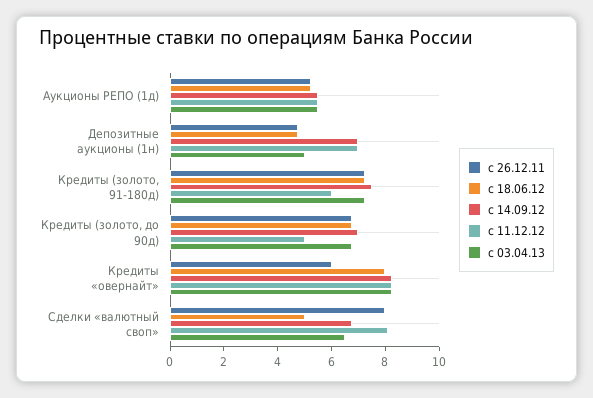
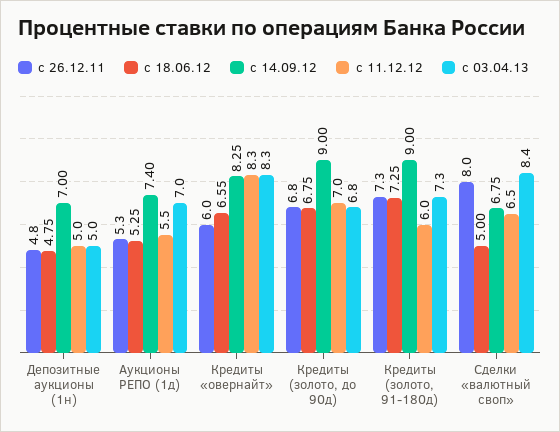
  {
    "c 26.12.11": {
      "Аукционы РЕПО (1д)": 5.3,
      "Депозитные аукционы (1н)": 4.8,
      "Кредиты (золото, 91-180д)": 7.3,
      "Кредиты (золото, до 90д)": 6.8,
      "Кредиты «овернайт»": 6,
      "Сделки «валютный своп»": 8
    },
    "c 18.06.12": {
      "Аукционы РЕПО (1д)": 5.25,
      "Депозитные аукционы (1н)": 4.75,
      "Кредиты (золото, 91-180д)": 7.25,
      "Кредиты (золото, до 90д)": 6.75,
-     "Кредиты «овернайт»": 8,
+     "Кредиты «овернайт»": 6.55,
      "Сделки «валютный своп»": 5
    },
    "c 14.09.12": {
-     "Аукционы РЕПО (1д)": 5.5,
+     "Аукционы РЕПО (1д)": 7.4,
      "Депозитные аукционы (1н)": 7,
-     "Кредиты (золото, 91-180д)": 7.5,
+     "Кредиты (золото, 91-180д)": 9,
-     "Кредиты (золото, до 90д)": 7,
+     "Кредиты (золото, до 90д)": 9,
      "Кредиты «овернайт»": 8.25,
      "Сделки «валютный своп»": 6.75
    },
    "c 11.12.12": {
      "Аукционы РЕПО (1д)": 5.5,
-     "Депозитные аукционы (1н)": 7,
+     "Депозитные аукционы (1н)": 5,
      "Кредиты (золото, 91-180д)": 6,
-     "Кредиты (золото, до 90д)": 5,
+     "Кредиты (золото, до 90д)": 7,
      "Кредиты «овернайт»": 8.3,
-     "Сделки «валютный своп»": 8
+     "Сделки «валютный своп»": 6.5
    },
    "с 03.04.13": {
-     "Аукционы РЕПО (1д)": 5.5,
+     "Аукционы РЕПО (1д)": 7,
      "Депозитные аукционы (1н)": 5,
      "Кредиты (золото, 91-180д)": 7.3,
      "Кредиты (золото, до 90д)": 6.8,
      "Кредиты «овернайт»": 8.3,
-     "Сделки «валютный своп»": 6.5
+     "Сделки «валютный своп»": 8.4
    }
  }

